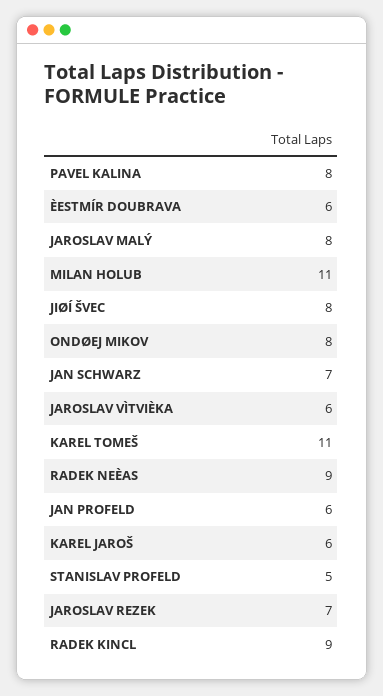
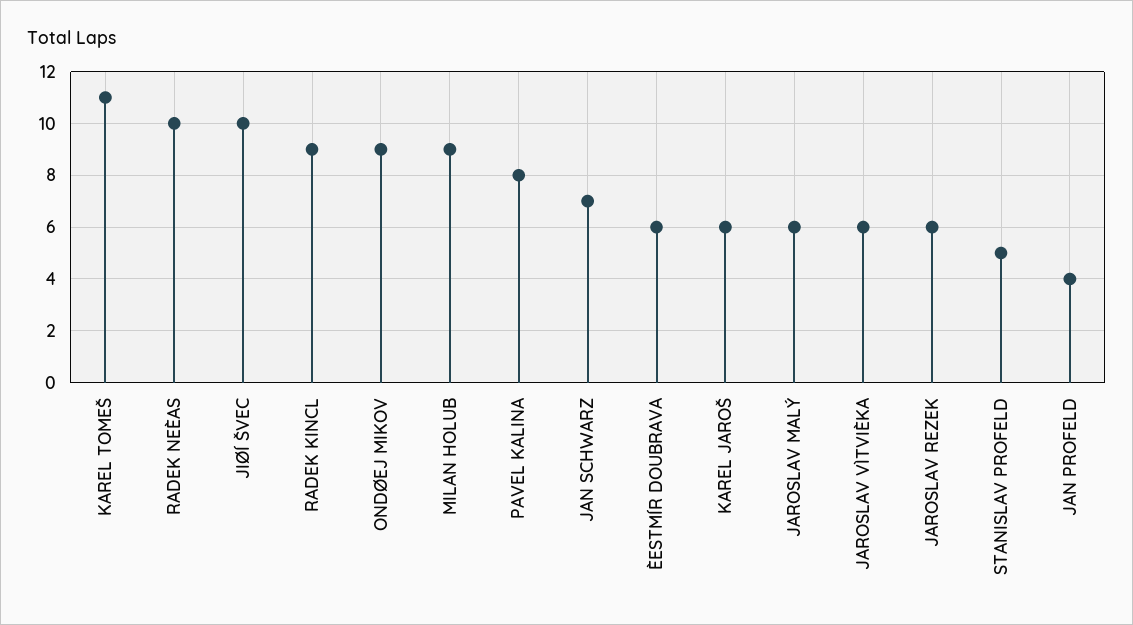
  {
    "PAVEL KALINA": 8,
    "ÈESTMÍR DOUBRAVA": 6,
-   "JAROSLAV MALÝ": 8,
+   "JAROSLAV MALÝ": 6,
-   "MILAN HOLUB": 11,
+   "MILAN HOLUB": 9,
-   "JIØÍ ŠVEC": 8,
+   "JIØÍ ŠVEC": 10,
-   "ONDØEJ MIKOV": 8,
+   "ONDØEJ MIKOV": 9,
    "JAN SCHWARZ": 7,
    "JAROSLAV VÌTVIÈKA": 6,
    "KAREL TOMEŠ": 11,
-   "RADEK NEÈAS": 9,
+   "RADEK NEÈAS": 10,
-   "JAN PROFELD": 6,
+   "JAN PROFELD": 4,
    "KAREL JAROŠ": 6,
    "STANISLAV PROFELD": 5,
-   "JAROSLAV REZEK": 7,
+   "JAROSLAV REZEK": 6,
    "RADEK KINCL": 9
  }

